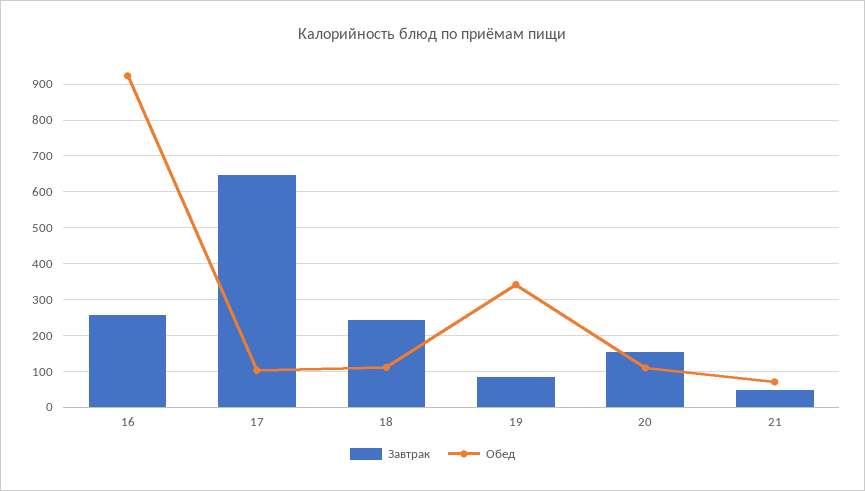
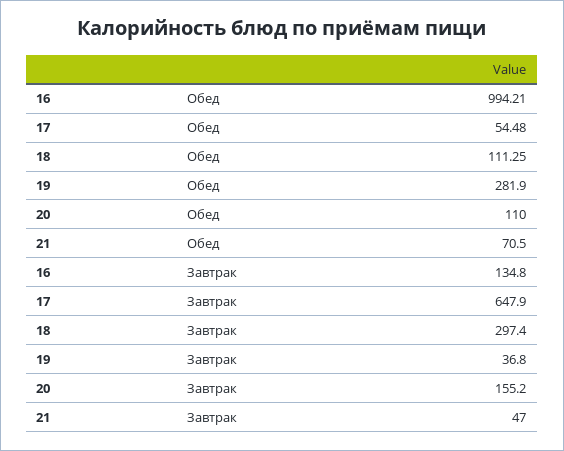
  {
    "Завтрак": {
-     "16": 260,
+     "16": 134.8,
      "17": 647.9,
-     "18": 240,
+     "18": 297.4,
-     "19": 80,
+     "19": 36.8,
      "20": 155.2,
      "21": 47
    },
    "Обед": {
-     "16": 920,
+     "16": 994.21,
-     "17": 100,
+     "17": 54.48,
      "18": 111.25,
-     "19": 340,
+     "19": 281.9,
      "20": 110,
      "21": 70.5
    }
  }

